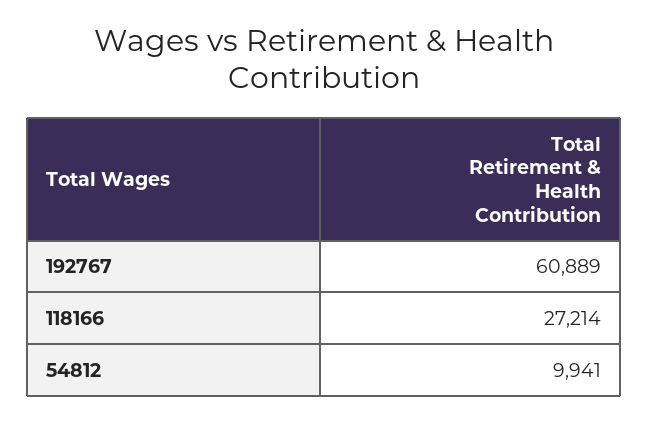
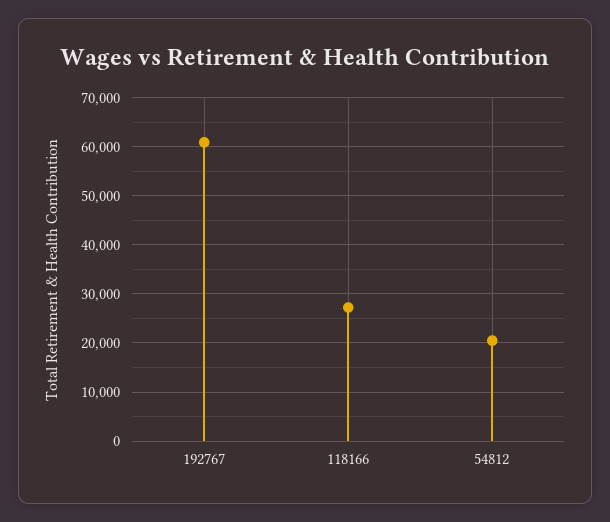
  {
    "192767": 60889,
    "118166": 27214,
-   "54812": 9941
+   "54812": 20000
  }

